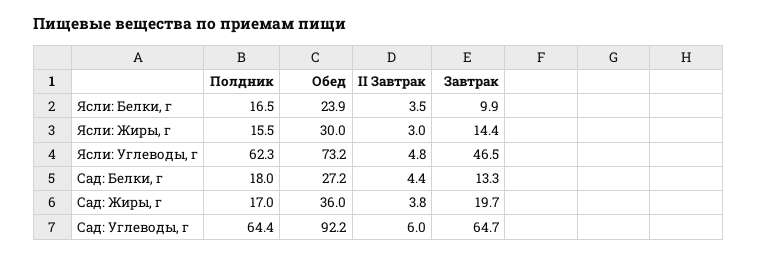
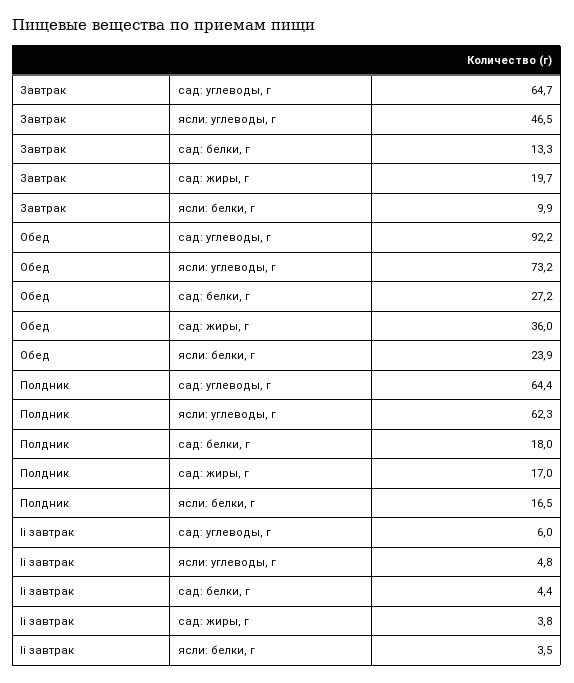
  {
    "Полдник": {
      "Ясли: Белки, г": 16.5,
-     "Ясли: Жиры, г": 15.5,
      "Ясли: Углеводы, г": 62.3,
      "Сад: Белки, г": 18,
      "Сад: Жиры, г": 17,
      "Сад: Углеводы, г": 64.4
    },
    "Обед": {
      "Ясли: Белки, г": 23.9,
-     "Ясли: Жиры, г": 30,
      "Ясли: Углеводы, г": 73.2,
      "Сад: Белки, г": 27.2,
      "Сад: Жиры, г": 36,
      "Сад: Углеводы, г": 92.2
    },
    "II Завтрак": {
      "Ясли: Белки, г": 3.5,
-     "Ясли: Жиры, г": 3,
      "Ясли: Углеводы, г": 4.8,
      "Сад: Белки, г": 4.4,
      "Сад: Жиры, г": 3.8,
      "Сад: Углеводы, г": 6
    },
    "Завтрак": {
      "Ясли: Белки, г": 9.9,
-     "Ясли: Жиры, г": 14.4,
      "Ясли: Углеводы, г": 46.5,
      "Сад: Белки, г": 13.3,
      "Сад: Жиры, г": 19.7,
      "Сад: Углеводы, г": 64.7
    }
  }

